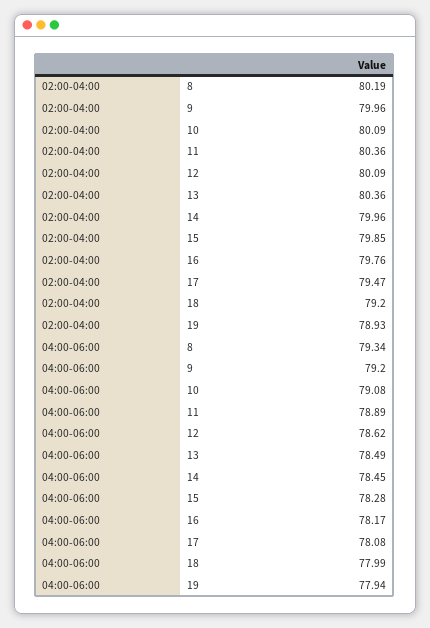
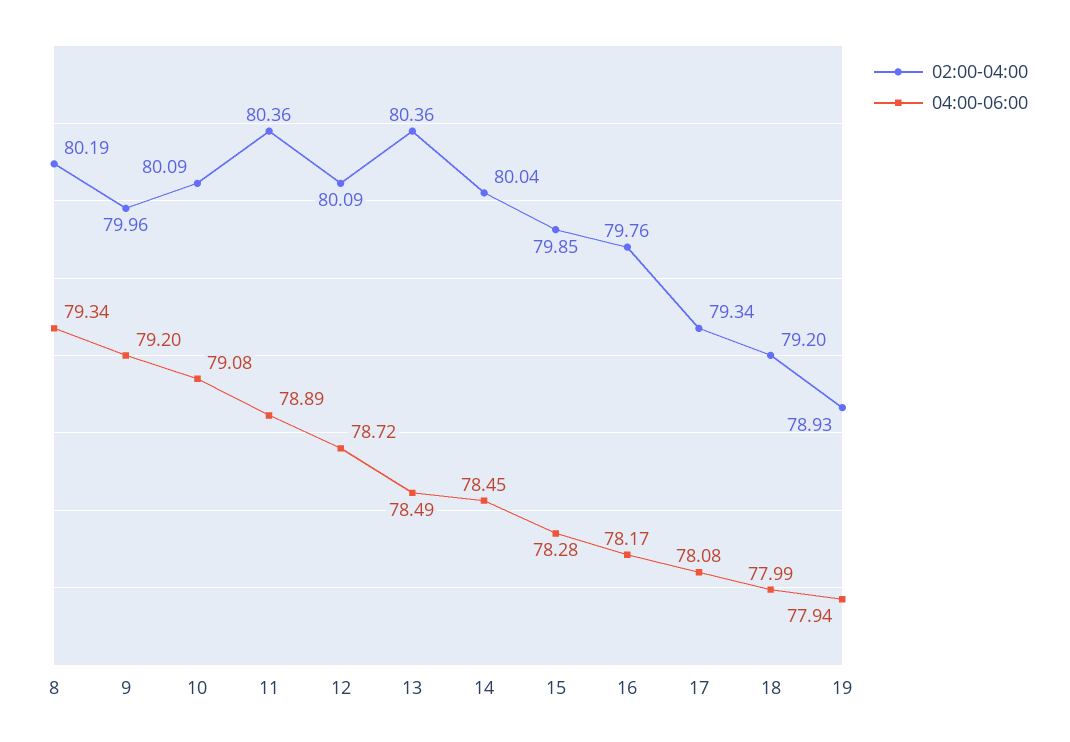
  {
    "02:00-04:00": {
      "8": 80.19,
      "9": 79.96,
      "10": 80.09,
      "11": 80.36,
      "12": 80.09,
      "13": 80.36,
-     "14": 79.96,
+     "14": 80.04,
      "15": 79.85,
      "16": 79.76,
-     "17": 79.47,
+     "17": 79.34,
      "18": 79.2,
      "19": 78.93
    },
    "04:00-06:00": {
      "8": 79.34,
      "9": 79.2,
      "10": 79.08,
      "11": 78.89,
-     "12": 78.62,
+     "12": 78.72,
      "13": 78.49,
      "14": 78.45,
      "15": 78.28,
      "16": 78.17,
      "17": 78.08,
      "18": 77.99,
      "19": 77.94
    }
  }

